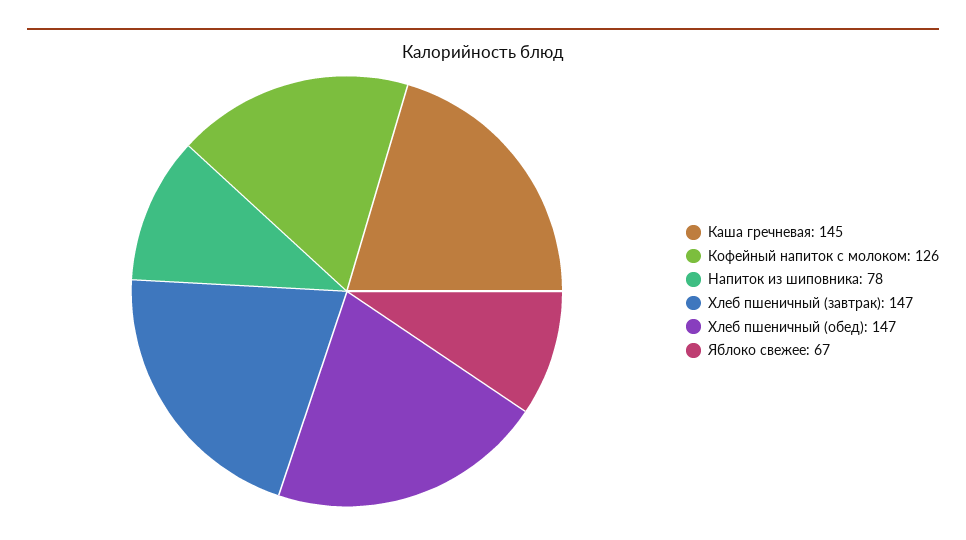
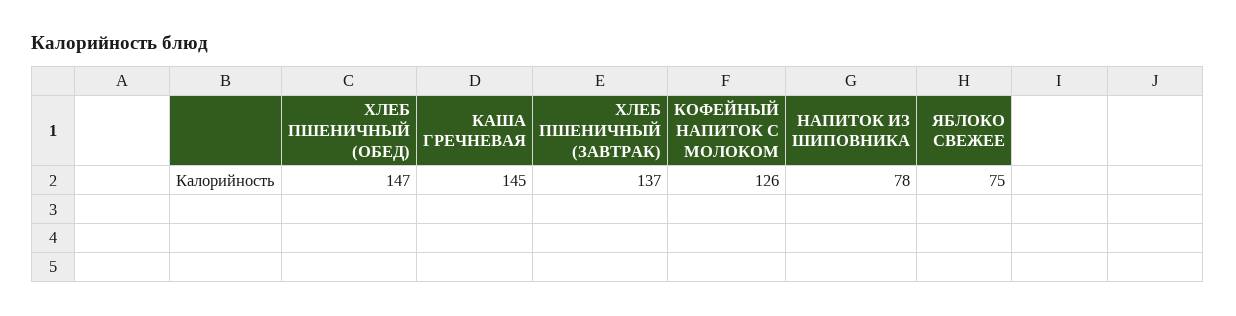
  {
    "Каша гречневая": 145,
    "Кофейный напиток с молоком": 126,
    "Напиток из шиповника": 78,
-   "Хлеб пшеничный (завтрак)": 147,
+   "Хлеб пшеничный (завтрак)": 137,
    "Хлеб пшеничный (обед)": 147,
-   "Яблоко свежее": 67
+   "Яблоко свежее": 75
  }

